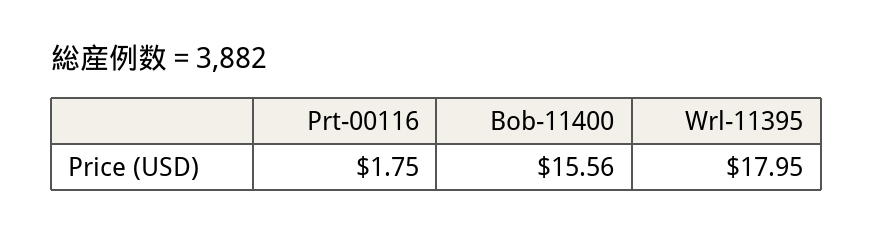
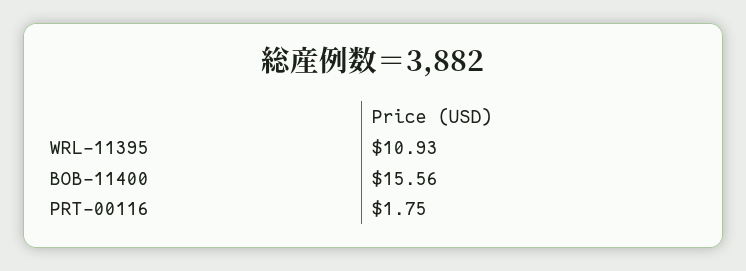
  {
    "Prt-00116": 1.75,
    "Bob-11400": 15.56,
-   "Wrl-11395": 17.95
+   "Wrl-11395": 10.93
  }

